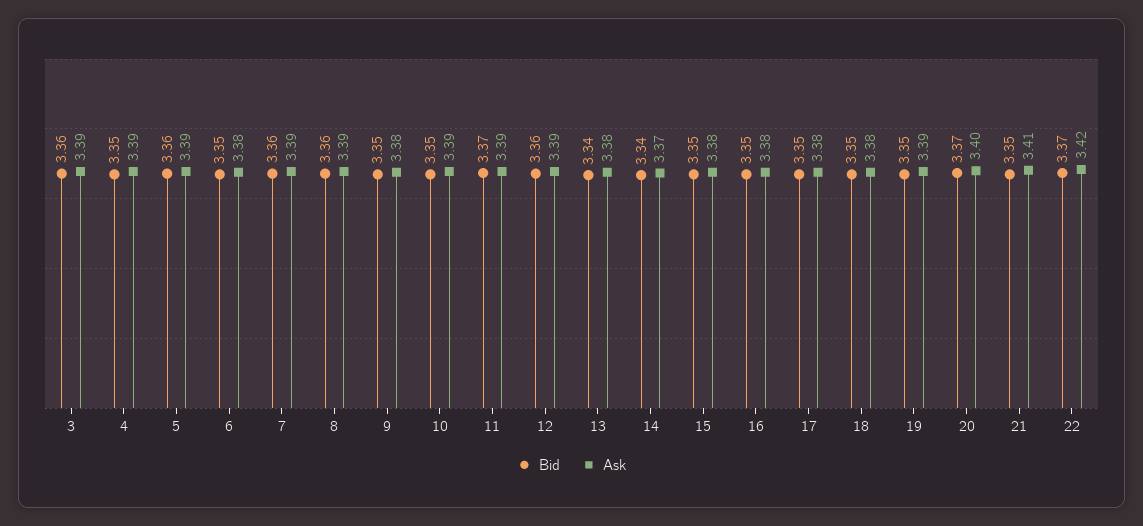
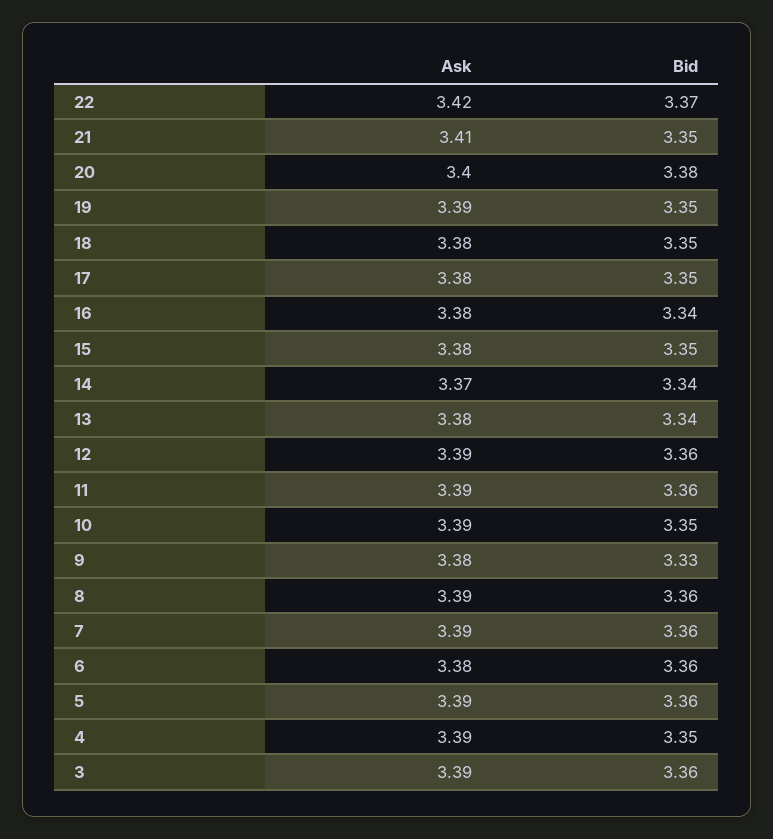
  {
    "Bid": {
      "3": 3.36,
      "4": 3.35,
      "5": 3.36,
-     "6": 3.35,
+     "6": 3.36,
      "7": 3.36,
      "8": 3.36,
-     "9": 3.35,
+     "9": 3.33,
      "10": 3.35,
-     "11": 3.37,
+     "11": 3.36,
      "12": 3.36,
      "13": 3.34,
      "14": 3.34,
      "15": 3.35,
-     "16": 3.35,
+     "16": 3.34,
      "17": 3.35,
      "18": 3.35,
      "19": 3.35,
-     "20": 3.37,
+     "20": 3.38,
      "21": 3.35,
      "22": 3.37
    },
    "Ask": {
      "3": 3.39,
      "4": 3.39,
      "5": 3.39,
      "6": 3.38,
      "7": 3.39,
      "8": 3.39,
      "9": 3.38,
      "10": 3.39,
      "11": 3.39,
      "12": 3.39,
      "13": 3.38,
      "14": 3.37,
      "15": 3.38,
      "16": 3.38,
      "17": 3.38,
      "18": 3.38,
      "19": 3.39,
      "20": 3.4,
      "21": 3.41,
      "22": 3.42
    }
  }

